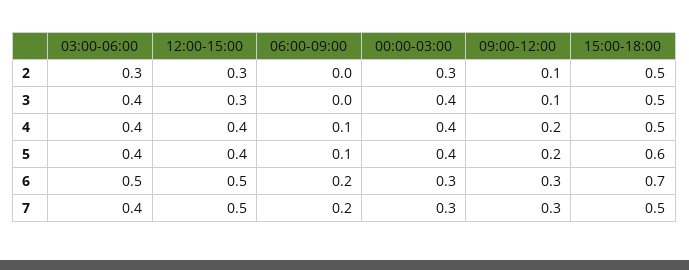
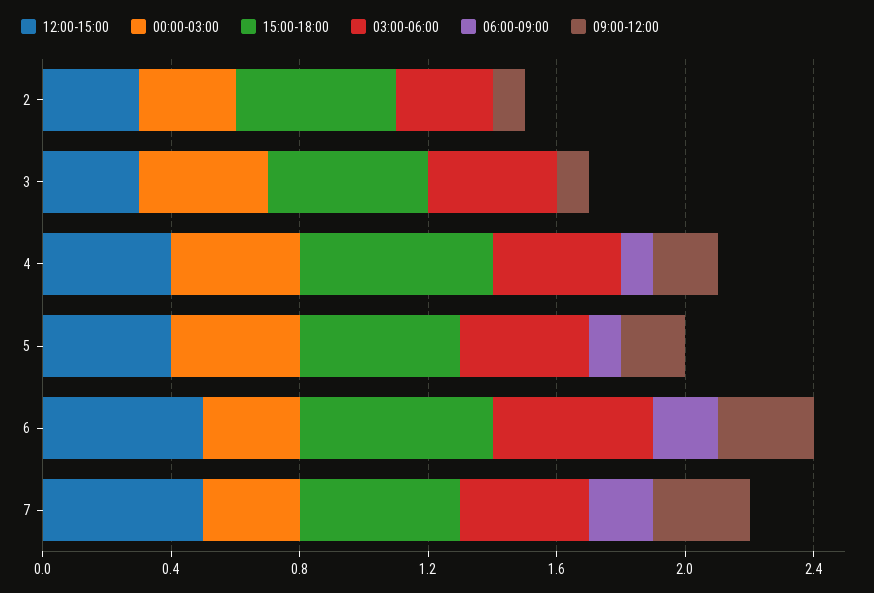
  {
    "03:00-06:00": {
      "2": 0.3,
      "3": 0.4,
      "4": 0.4,
      "5": 0.4,
      "6": 0.5,
      "7": 0.4
    },
    "12:00-15:00": {
      "2": 0.3,
      "3": 0.3,
      "4": 0.4,
      "5": 0.4,
      "6": 0.5,
      "7": 0.5
    },
    "06:00-09:00": {
      "2": 0,
      "3": 0,
      "4": 0.1,
      "5": 0.1,
      "6": 0.2,
      "7": 0.2
    },
    "00:00-03:00": {
      "2": 0.3,
      "3": 0.4,
      "4": 0.4,
      "5": 0.4,
      "6": 0.3,
      "7": 0.3
    },
    "09:00-12:00": {
      "2": 0.1,
      "3": 0.1,
      "4": 0.2,
      "5": 0.2,
      "6": 0.3,
      "7": 0.3
    },
    "15:00-18:00": {
      "2": 0.5,
      "3": 0.5,
-     "4": 0.5,
+     "4": 0.6,
-     "5": 0.6,
+     "5": 0.5,
-     "6": 0.7,
+     "6": 0.6,
      "7": 0.5
    }
  }

